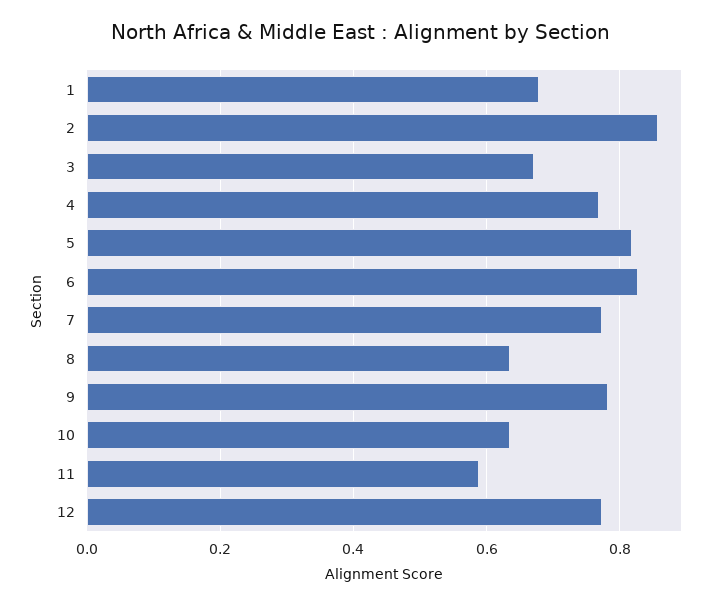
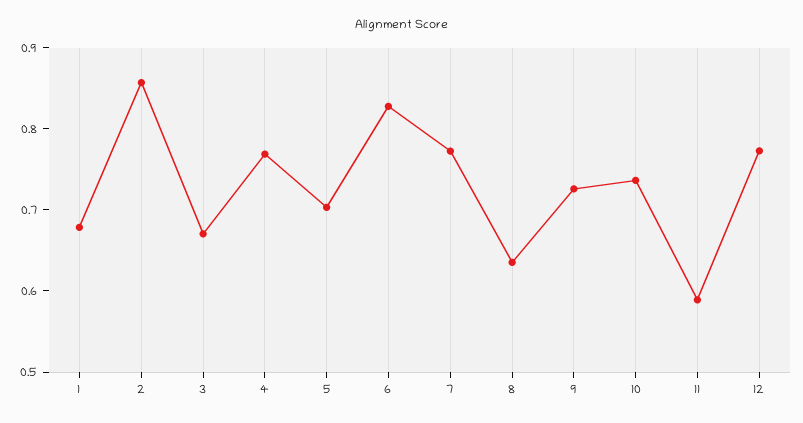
  {
    "1": 0.68,
    "2": 0.86,
    "3": 0.68,
    "4": 0.76,
-   "5": 0.82,
+   "5": 0.7,
    "6": 0.82,
    "7": 0.78,
    "8": 0.64,
-   "9": 0.78,
+   "9": 0.72,
-   "10": 0.64,
+   "10": 0.74,
    "11": 0.58,
    "12": 0.78
  }

